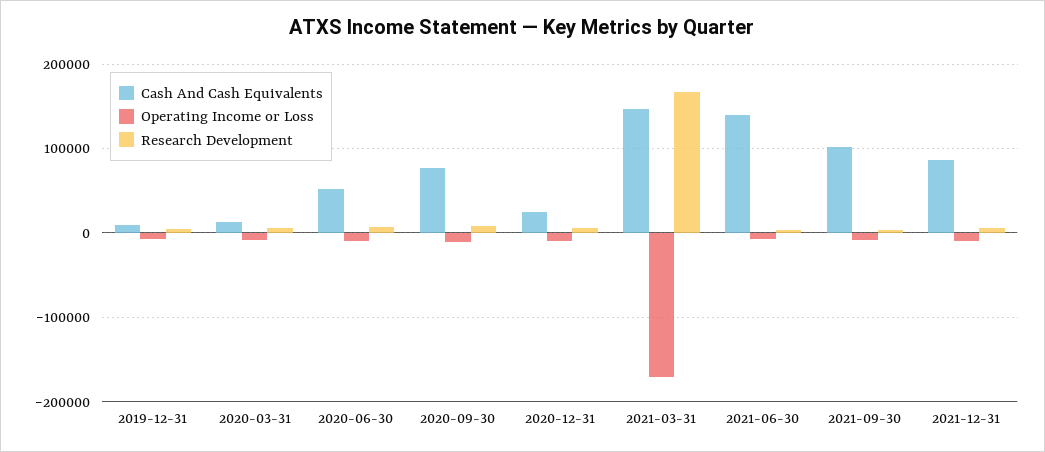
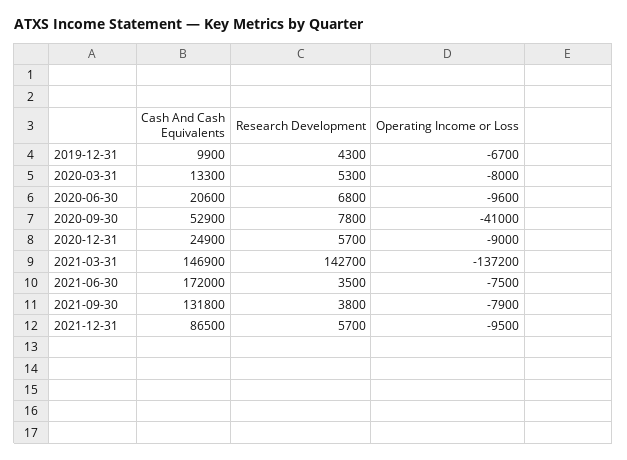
  {
    "Cash And Cash Equivalents": {
      "2019-12-31": 9900,
      "2020-03-31": 13300,
-     "2020-06-30": 50000,
+     "2020-06-30": 20600,
-     "2020-09-30": 80000,
+     "2020-09-30": 52900,
      "2020-12-31": 24900,
      "2021-03-31": 146900,
-     "2021-06-30": 140000,
+     "2021-06-30": 172000,
-     "2021-09-30": 100000,
+     "2021-09-30": 131800,
      "2021-12-31": 86500
    },
    "Operating Income or Loss": {
      "2019-12-31": -6700,
      "2020-03-31": -8000,
      "2020-06-30": -9600,
-     "2020-09-30": -10000,
+     "2020-09-30": -41000,
      "2020-12-31": -9000,
-     "2021-03-31": -170000,
+     "2021-03-31": -137200,
      "2021-06-30": -7500,
      "2021-09-30": -7900,
      "2021-12-31": -9500
    },
    "Research Development": {
      "2019-12-31": 4300,
      "2020-03-31": 5300,
      "2020-06-30": 6800,
      "2020-09-30": 7800,
      "2020-12-31": 5700,
-     "2021-03-31": 170000,
+     "2021-03-31": 142700,
      "2021-06-30": 3500,
      "2021-09-30": 3800,
      "2021-12-31": 5700
    }
  }

